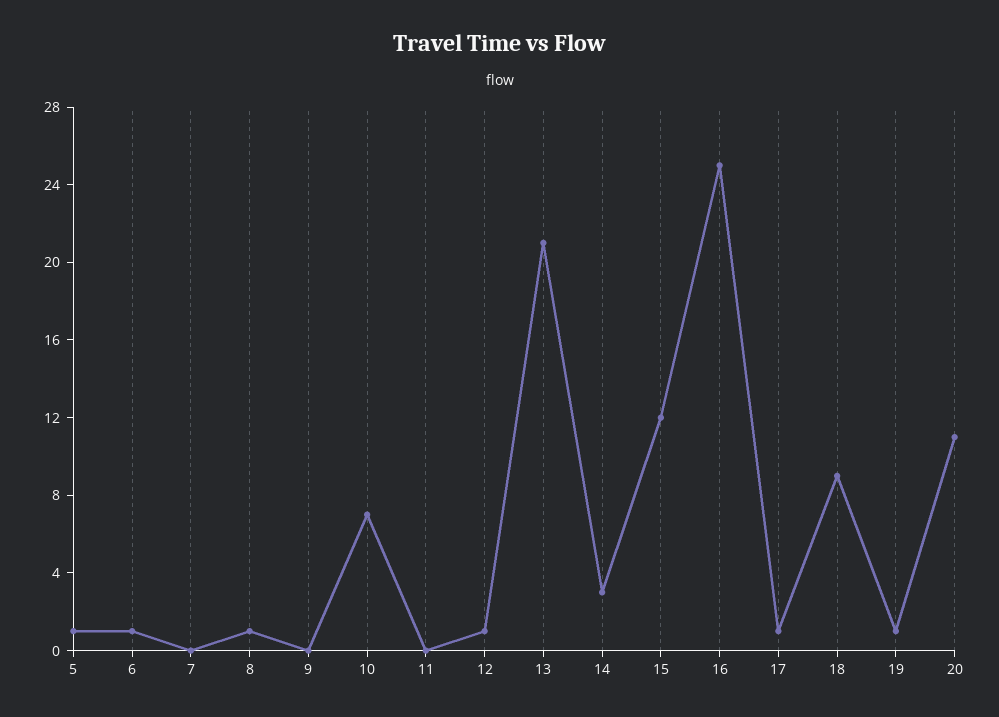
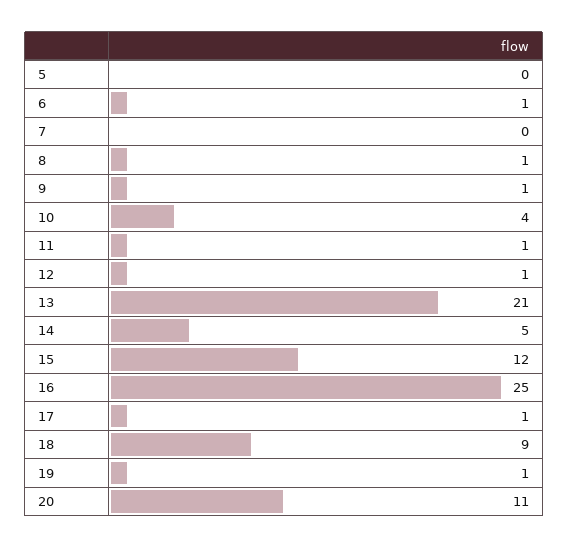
  {
-   "5": 1,
+   "5": 0,
    "6": 1,
    "7": 0,
    "8": 1,
-   "9": 0,
+   "9": 1,
-   "10": 7,
+   "10": 4,
-   "11": 0,
+   "11": 1,
    "12": 1,
    "13": 21,
-   "14": 3,
+   "14": 5,
    "15": 12,
    "16": 25,
    "17": 1,
    "18": 9,
    "19": 1,
    "20": 11
  }

